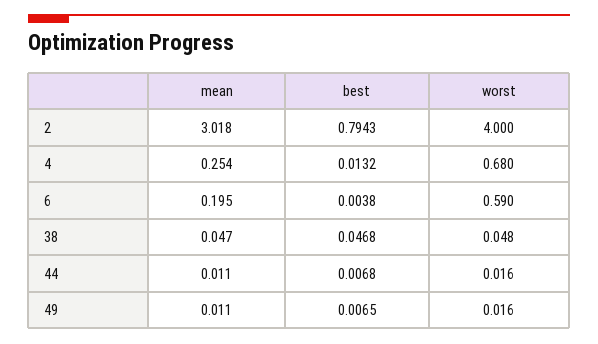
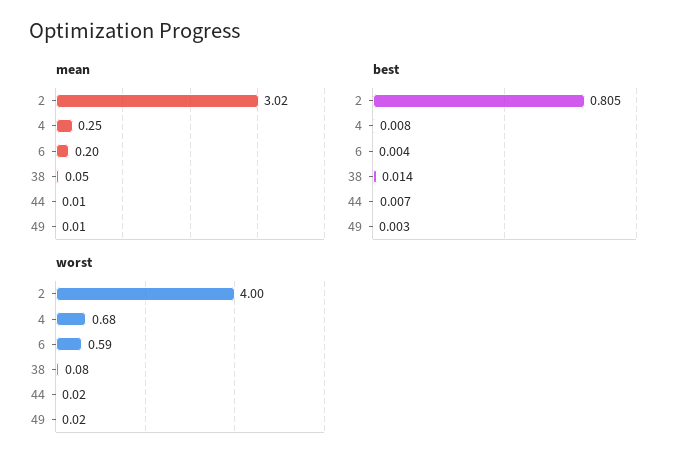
  {
    "mean": {
      "2": 3.018,
      "4": 0.254,
      "6": 0.195,
      "38": 0.047,
      "44": 0.011,
      "49": 0.011
    },
    "best": {
-     "2": 0.7943,
+     "2": 0.805,
-     "4": 0.0132,
+     "4": 0.008,
      "6": 0.0038,
-     "38": 0.0468,
+     "38": 0.014,
      "44": 0.0068,
-     "49": 0.0065
+     "49": 0.003
    },
    "worst": {
      "2": 4,
      "4": 0.68,
      "6": 0.59,
-     "38": 0.048,
+     "38": 0.08,
      "44": 0.016,
      "49": 0.016
    }
  }

